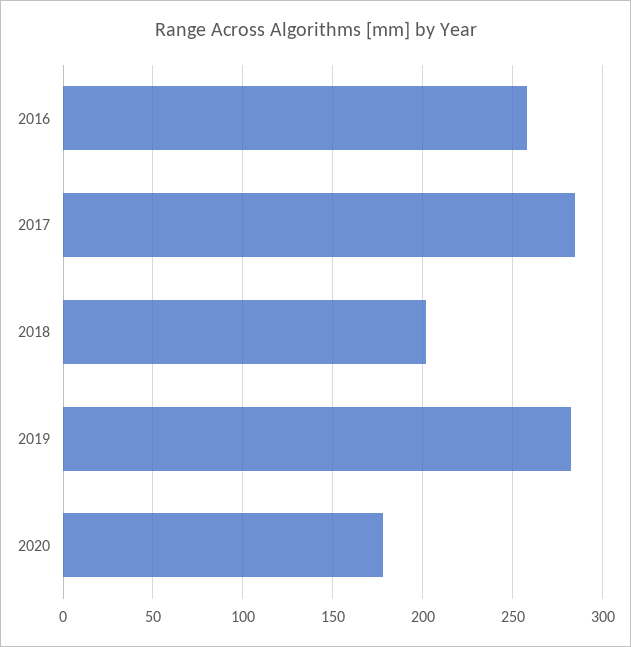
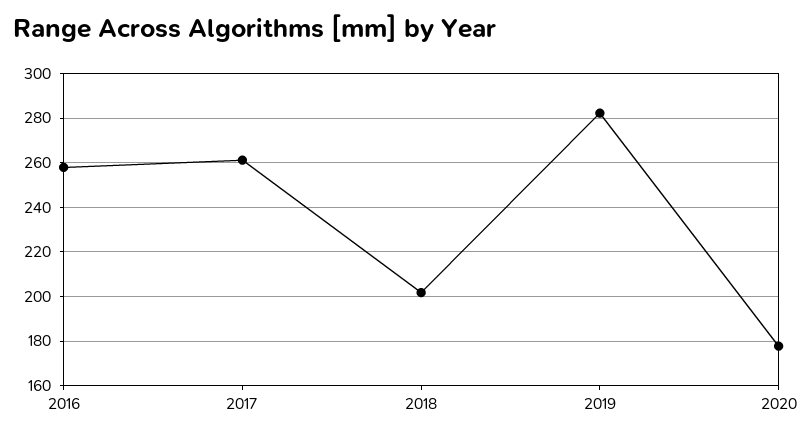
  {
    "2016": 260,
-   "2017": 285,
+   "2017": 260,
    "2018": 200,
    "2019": 280,
    "2020": 180
  }

